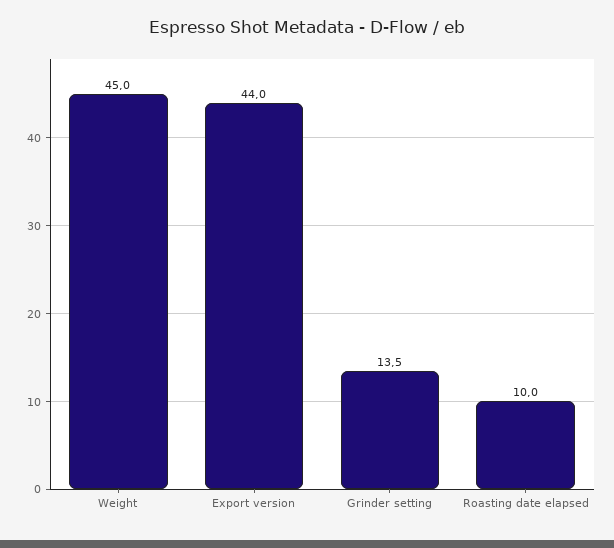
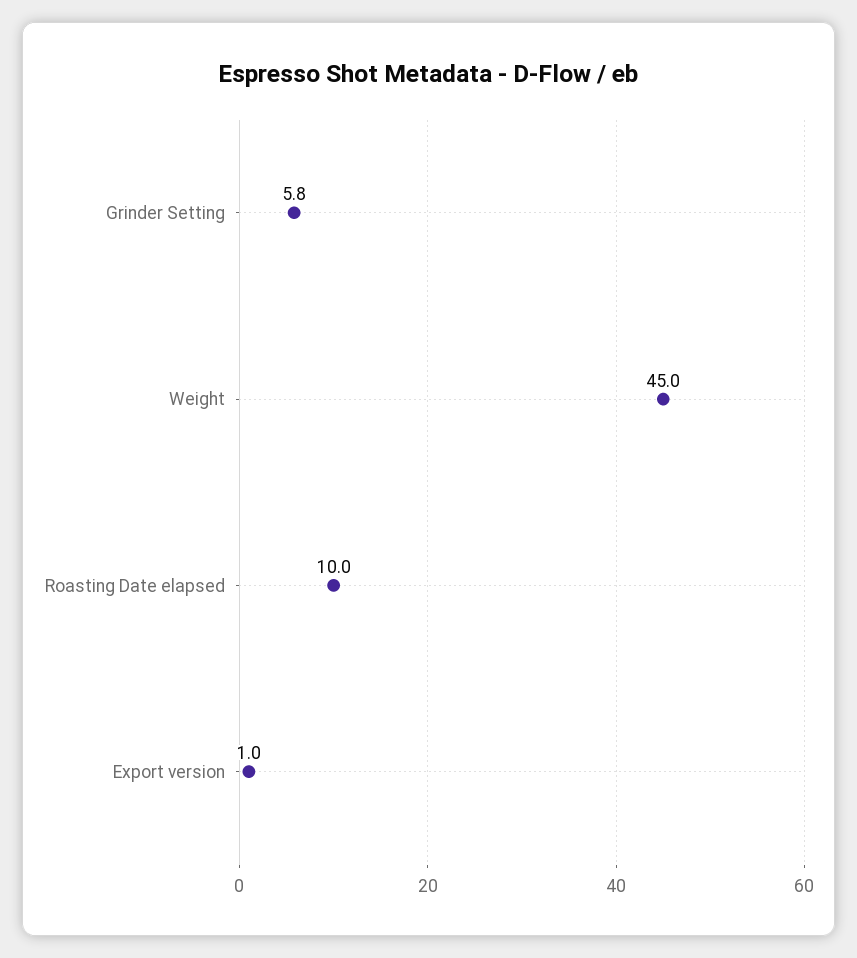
  {
    "Weight": 45,
-   "Export version": 44,
+   "Export version": 1,
-   "Grinder setting": 13.5,
+   "Grinder setting": 5.8,
    "Roasting date elapsed": 10
  }

